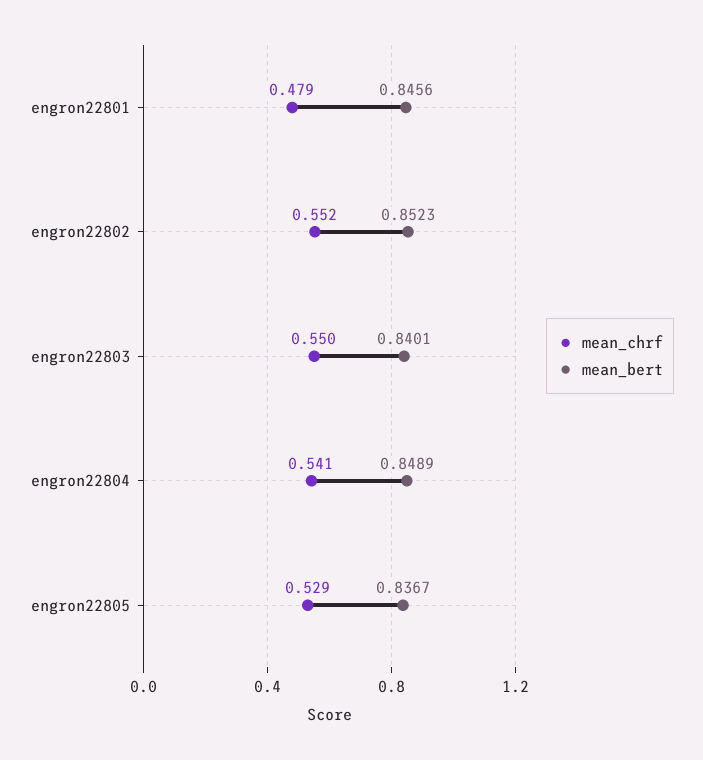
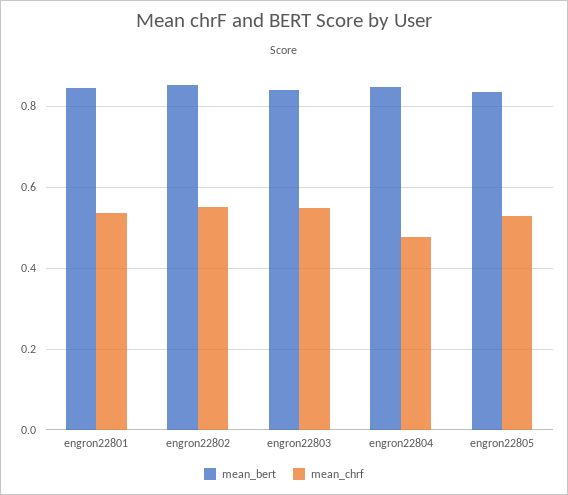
  {
    "mean_chrf": {
-     "engron22801": 0.479,
+     "engron22801": 0.54,
      "engron22802": 0.552,
      "engron22803": 0.55,
-     "engron22804": 0.541,
+     "engron22804": 0.48,
      "engron22805": 0.529
    },
    "mean_bert": {
      "engron22801": 0.8456,
      "engron22802": 0.8523,
      "engron22803": 0.8401,
      "engron22804": 0.8489,
      "engron22805": 0.8367
    }
  }

